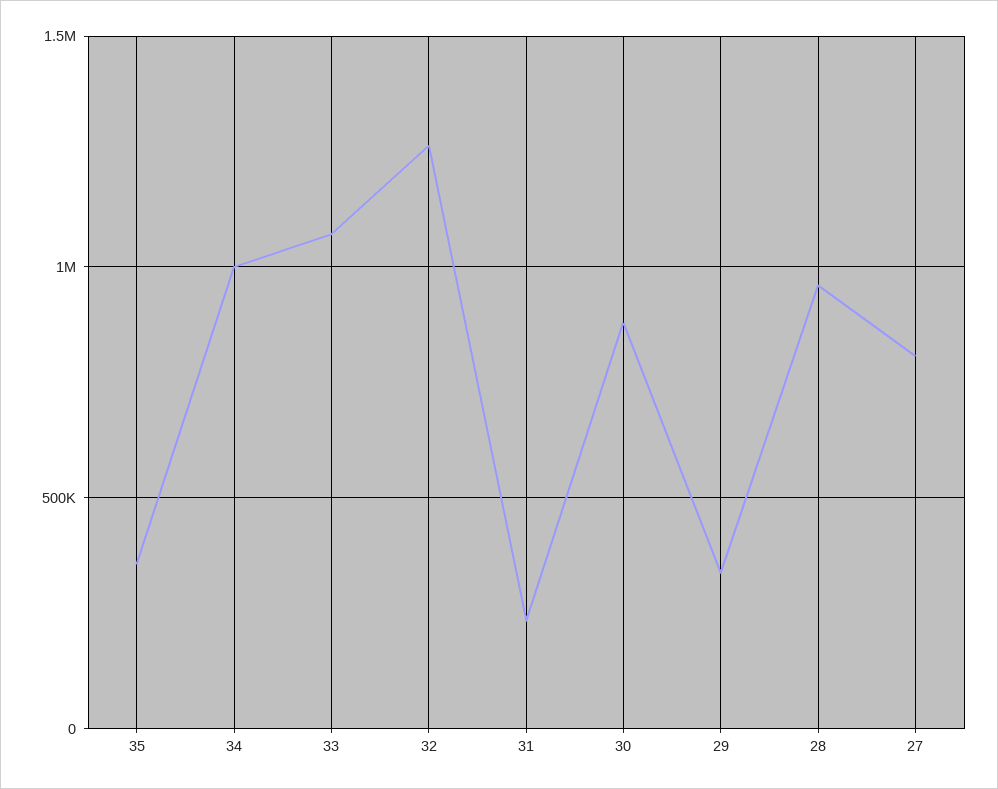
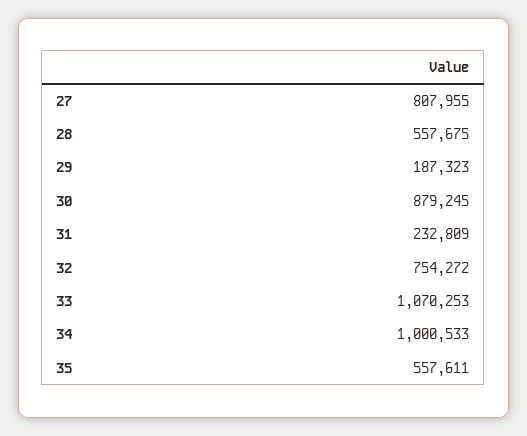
  {
-   "35": 350000,
+   "35": 557611,
    "34": 1000533,
    "33": 1070253,
-   "32": 1250000,
+   "32": 754272,
    "31": 232809,
    "30": 879245,
-   "29": 350000,
+   "29": 187323,
-   "28": 950000,
+   "28": 557675,
    "27": 807955
  }

